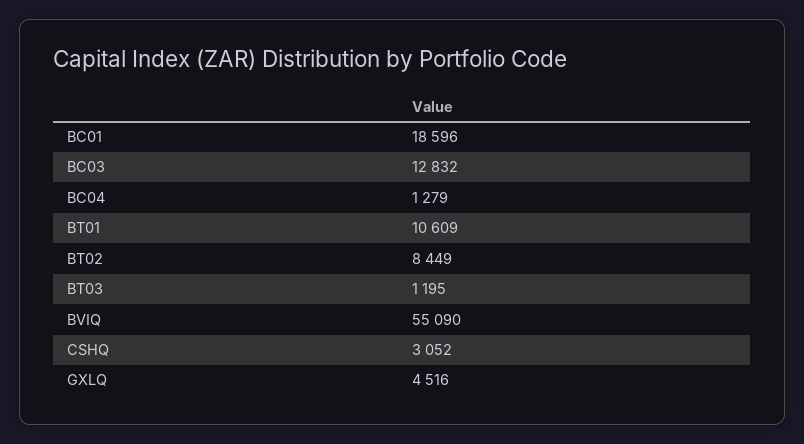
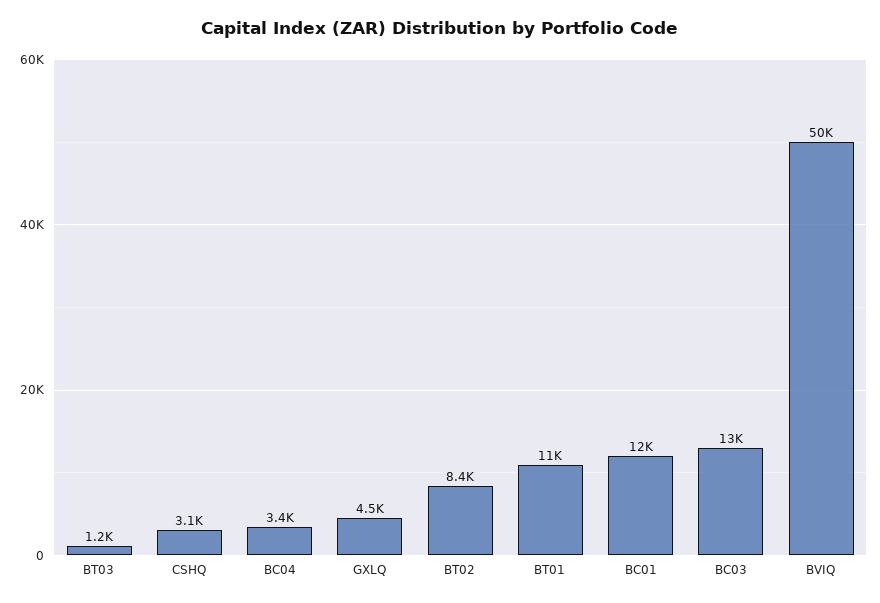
  {
-   "BC01": 18596,
+   "BC01": 12000,
    "BC03": 12832,
-   "BC04": 1279,
+   "BC04": 3400,
    "BT01": 10609,
    "BT02": 8449,
    "BT03": 1195,
-   "BVIQ": 55090,
+   "BVIQ": 50000,
    "CSHQ": 3052,
    "GXLQ": 4516
  }

